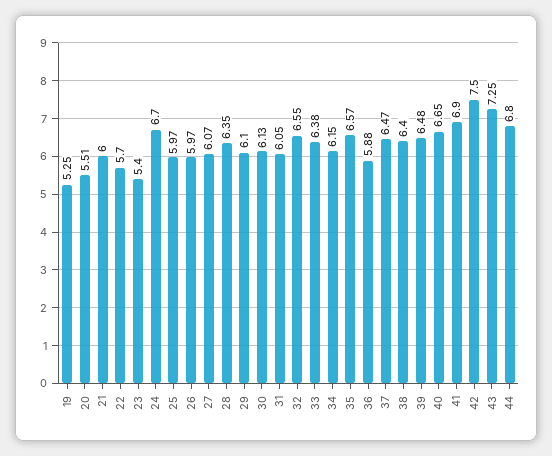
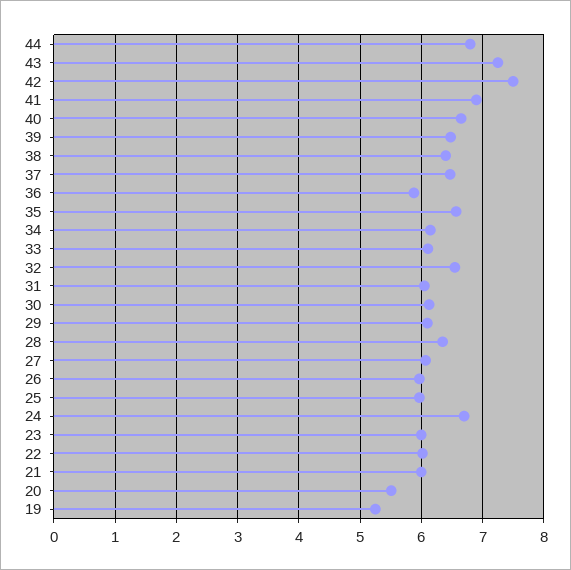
  {
    "19": 5.25,
    "20": 5.51,
    "21": 6,
-   "22": 5.7,
+   "22": 6,
-   "23": 5.4,
+   "23": 6,
    "24": 6.7,
    "25": 5.97,
    "26": 5.97,
    "27": 6.07,
    "28": 6.35,
    "29": 6.1,
    "30": 6.13,
    "31": 6.05,
    "32": 6.55,
-   "33": 6.38,
+   "33": 6.1,
    "34": 6.15,
    "35": 6.57,
    "36": 5.88,
    "37": 6.47,
    "38": 6.4,
    "39": 6.48,
    "40": 6.65,
    "41": 6.9,
    "42": 7.5,
    "43": 7.25,
    "44": 6.8
  }

